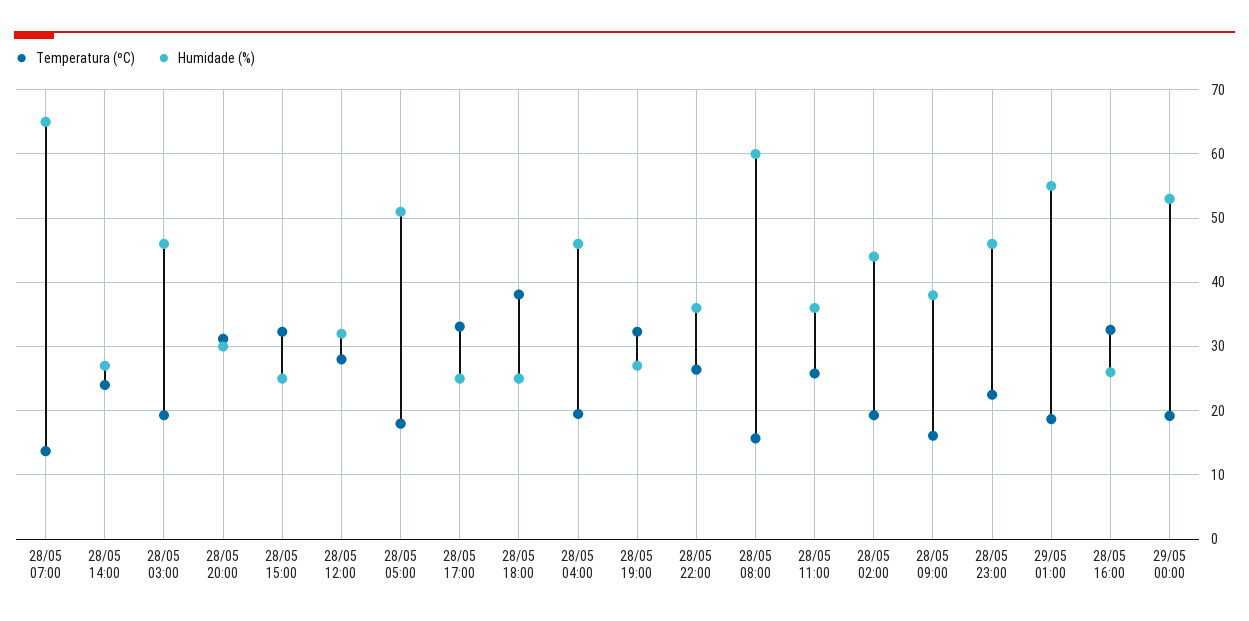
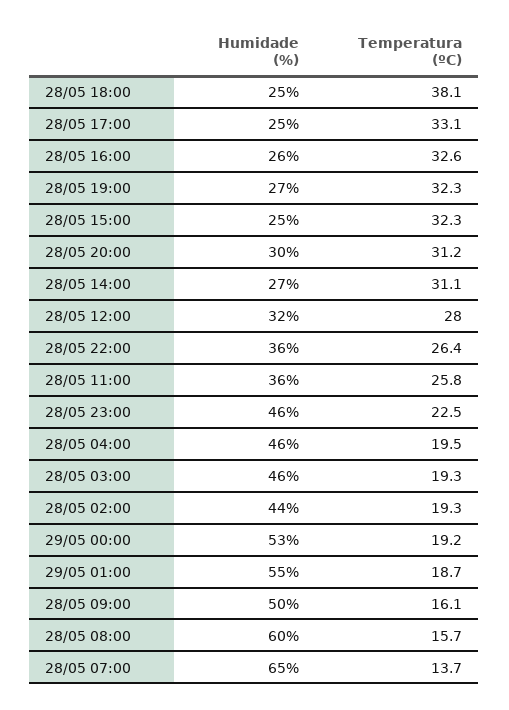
  {
    "Temperatura (ºC)": {
      "28/05 07:00": 13.7,
-     "28/05 14:00": 24,
+     "28/05 14:00": 31.1,
      "28/05 03:00": 19.3,
      "28/05 20:00": 31.2,
      "28/05 15:00": 32.3,
      "28/05 12:00": 28,
-     "28/05 05:00": 18,
      "28/05 17:00": 33.1,
      "28/05 18:00": 38.1,
      "28/05 04:00": 19.5,
      "28/05 19:00": 32.3,
      "28/05 22:00": 26.4,
      "28/05 08:00": 15.7,
      "28/05 11:00": 25.8,
      "28/05 02:00": 19.3,
      "28/05 09:00": 16.1,
      "28/05 23:00": 22.5,
      "29/05 01:00": 18.7,
      "28/05 16:00": 32.6,
      "29/05 00:00": 19.2
    },
    "Humidade (%)": {
      "28/05 07:00": 65,
      "28/05 14:00": 27,
      "28/05 03:00": 46,
      "28/05 20:00": 30,
      "28/05 15:00": 25,
      "28/05 12:00": 32,
-     "28/05 05:00": 51,
      "28/05 17:00": 25,
      "28/05 18:00": 25,
      "28/05 04:00": 46,
      "28/05 19:00": 27,
      "28/05 22:00": 36,
      "28/05 08:00": 60,
      "28/05 11:00": 36,
      "28/05 02:00": 44,
-     "28/05 09:00": 38,
+     "28/05 09:00": 50,
      "28/05 23:00": 46,
      "29/05 01:00": 55,
      "28/05 16:00": 26,
      "29/05 00:00": 53
    }
  }

